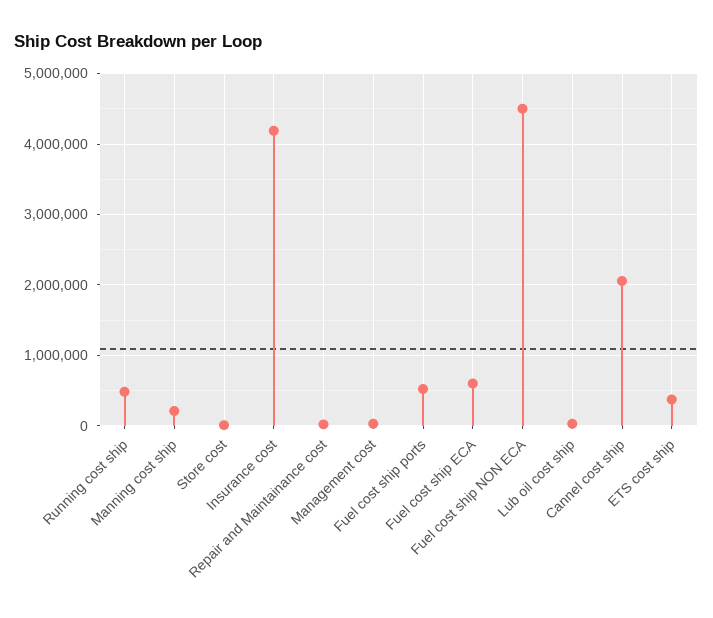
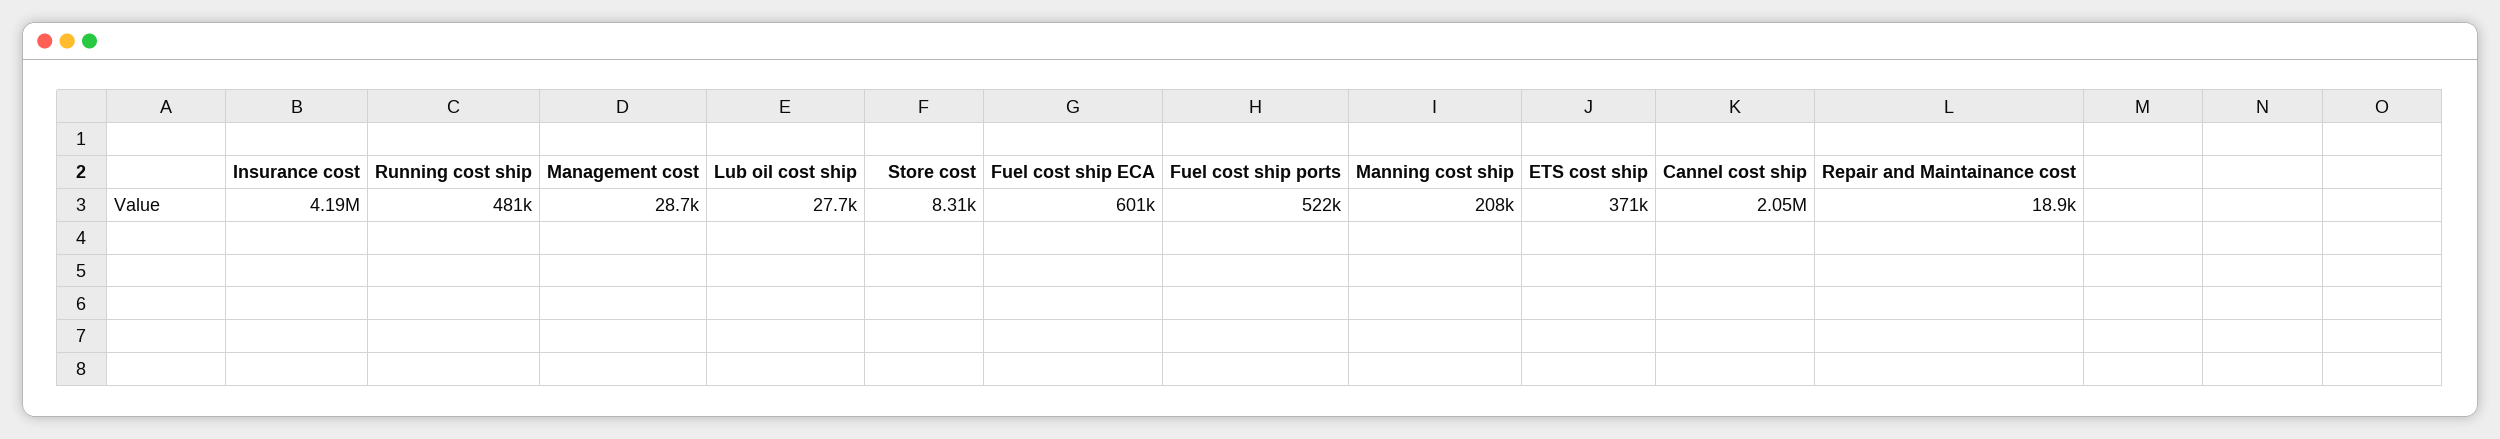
  {
    "Running cost ship": 481000,
    "Manning cost ship": 208000,
    "Store cost": 8310,
    "Insurance cost": 4190000,
    "Repair and Maintainance cost": 18900,
    "Management cost": 28700,
    "Fuel cost ship ports": 522000,
    "Fuel cost ship ECA": 601000,
-   "Fuel cost ship NON ECA": 4500000,
    "Lub oil cost ship": 27700,
    "Cannel cost ship": 2050000,
    "ETS cost ship": 371000
  }

